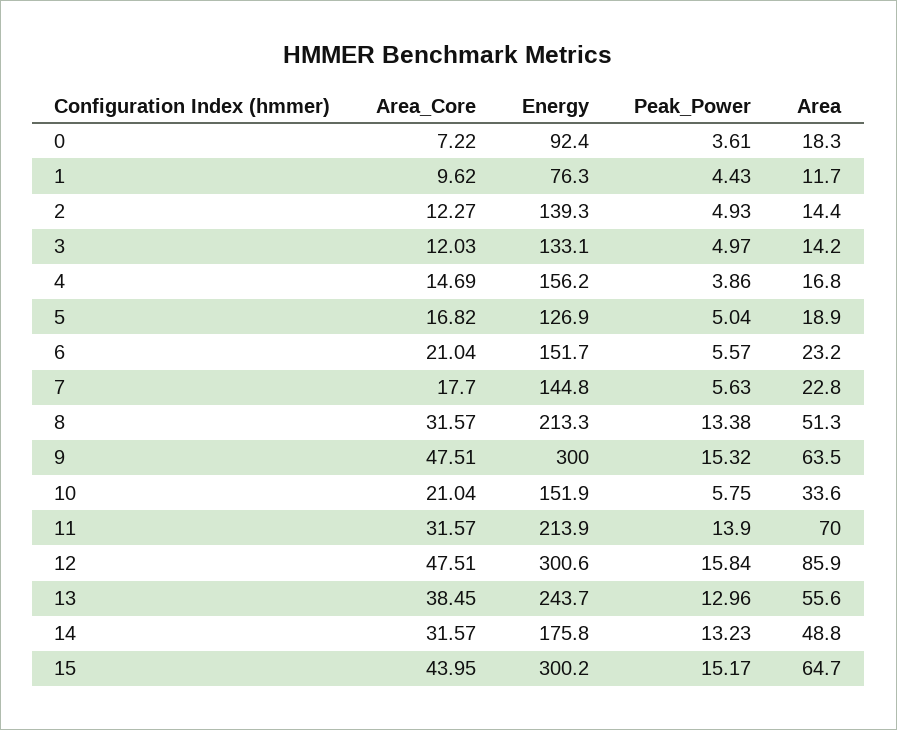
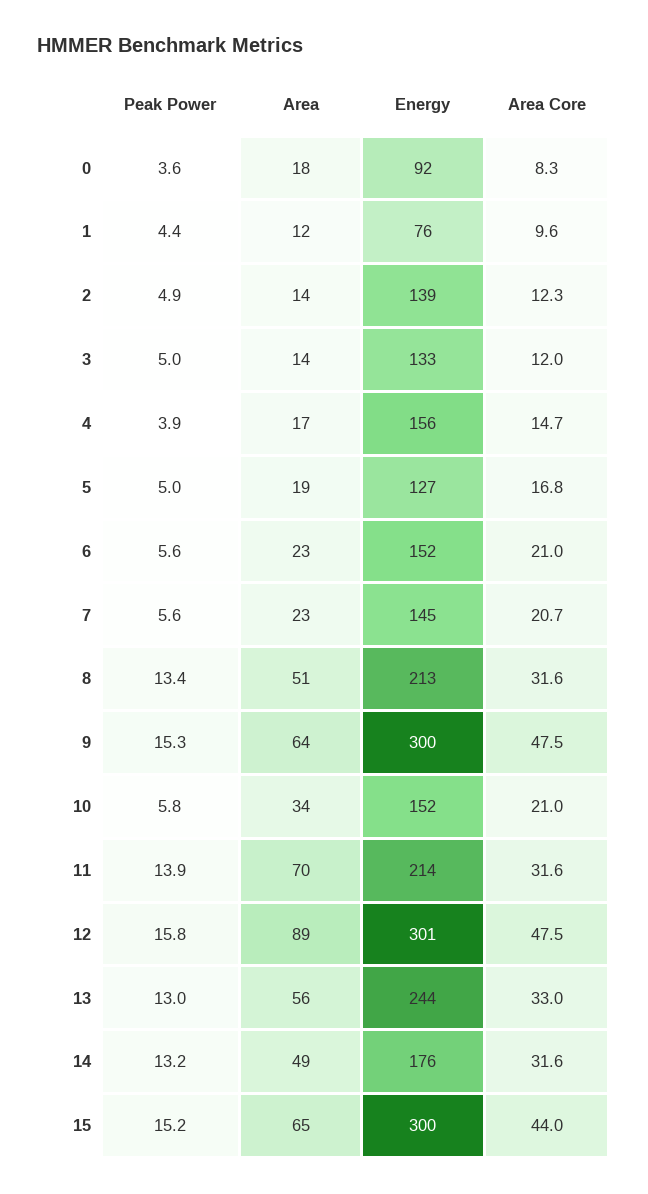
  {
    "Area_Core": {
-     "0": 7.22,
+     "0": 8.3,
      "1": 9.62,
      "2": 12.27,
      "3": 12.03,
      "4": 14.69,
      "5": 16.82,
      "6": 21.04,
-     "7": 17.7,
+     "7": 20.7,
      "8": 31.57,
      "9": 47.51,
      "10": 21.04,
      "11": 31.57,
      "12": 47.51,
-     "13": 38.45,
+     "13": 33,
      "14": 31.57,
      "15": 43.95
    },
    "Energy": {
      "0": 92.4,
      "1": 76.3,
      "2": 139.3,
      "3": 133.1,
      "4": 156.2,
      "5": 126.9,
      "6": 151.7,
      "7": 144.8,
      "8": 213.3,
      "9": 300,
      "10": 151.9,
      "11": 213.9,
      "12": 300.6,
      "13": 243.7,
      "14": 175.8,
      "15": 300.2
    },
    "Peak_Power": {
      "0": 3.61,
      "1": 4.43,
      "2": 4.93,
      "3": 4.97,
      "4": 3.86,
      "5": 5.04,
      "6": 5.57,
      "7": 5.63,
      "8": 13.38,
      "9": 15.32,
      "10": 5.75,
      "11": 13.9,
      "12": 15.84,
      "13": 12.96,
      "14": 13.23,
      "15": 15.17
    },
    "Area": {
      "0": 18.3,
      "1": 11.7,
      "2": 14.4,
      "3": 14.2,
      "4": 16.8,
      "5": 18.9,
      "6": 23.2,
      "7": 22.8,
      "8": 51.3,
      "9": 63.5,
      "10": 33.6,
      "11": 70,
-     "12": 85.9,
+     "12": 89,
      "13": 55.6,
      "14": 48.8,
      "15": 64.7
    }
  }

